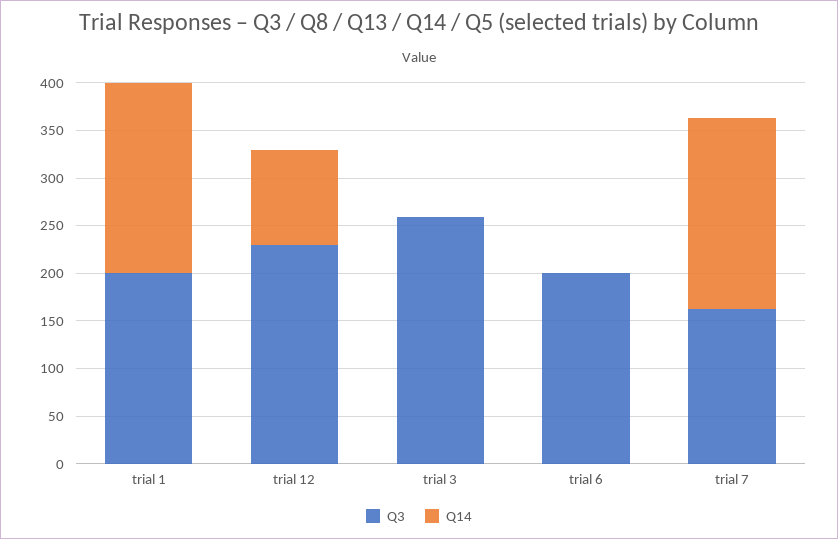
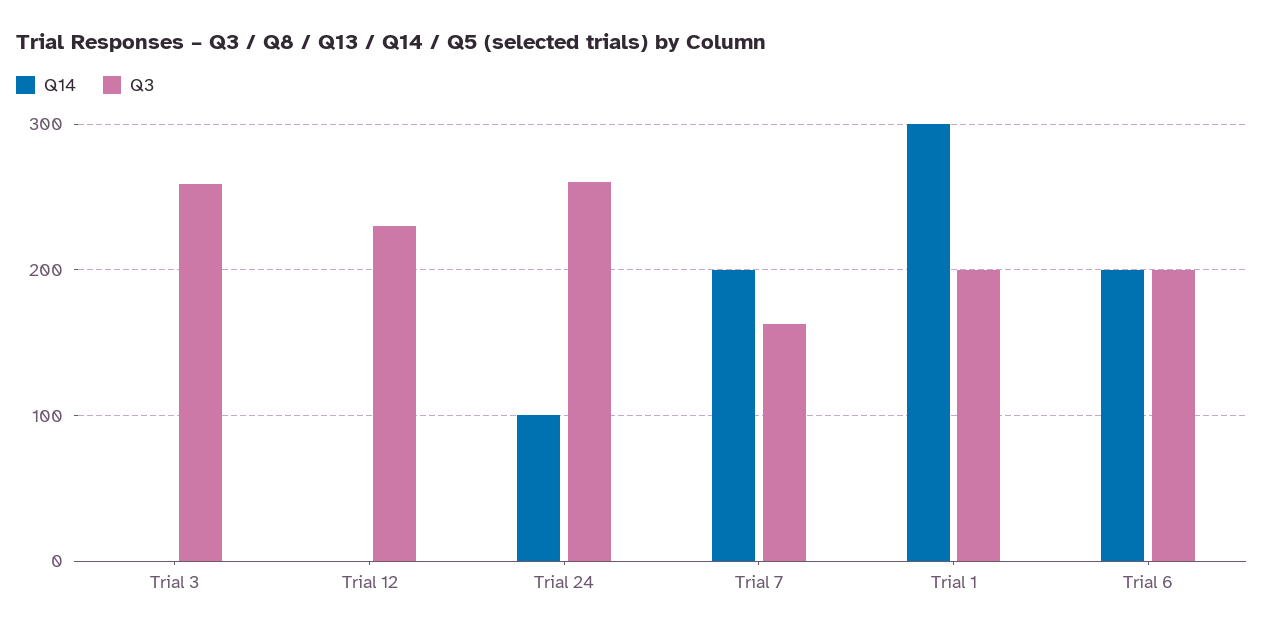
  {
    "Q3": {
      "trial 1": 200,
      "trial 12": 230,
      "trial 3": 260,
      "trial 6": 200,
-     "trial 7": 160
+     "trial 7": 160,
+     "Trial 24": 260
    },
    "Q14": {
-     "trial 1": 200,
+     "trial 1": 300,
-     "trial 12": 100,
+     "trial 12": 0,
      "trial 3": 0,
-     "trial 6": 0,
+     "trial 6": 200,
-     "trial 7": 200
+     "trial 7": 200,
+     "Trial 24": 100
    }
  }

